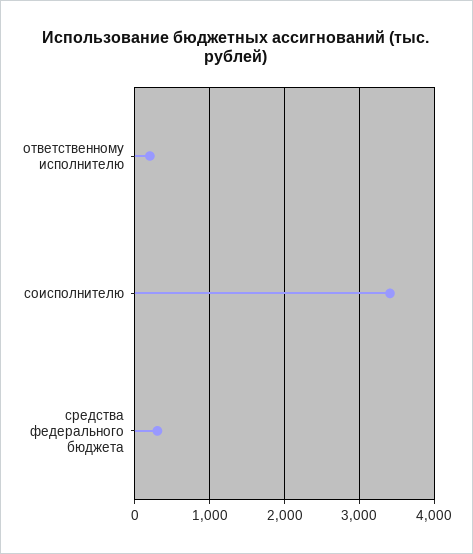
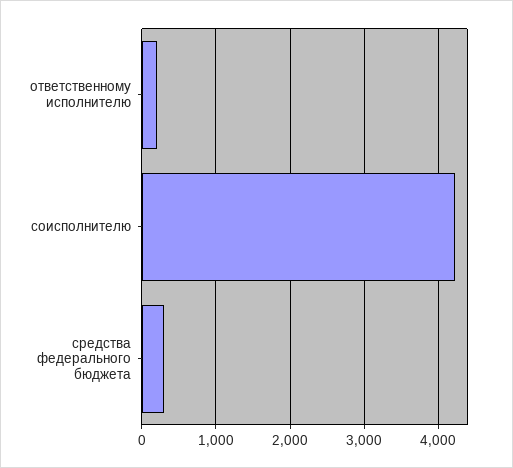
  {
    "ответственному исполнителю": 200,
-   "соисполнителю": 3400,
+   "соисполнителю": 4200,
    "средства федерального бюджета": 300
  }

